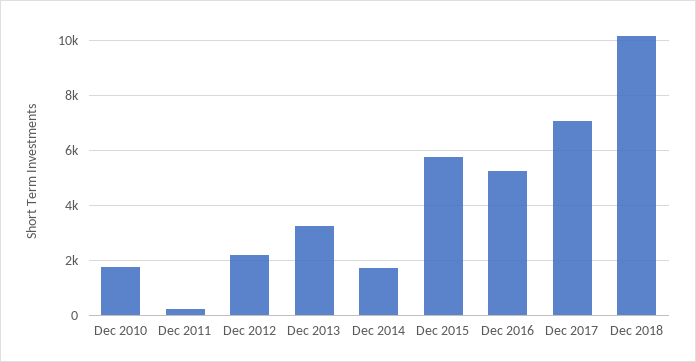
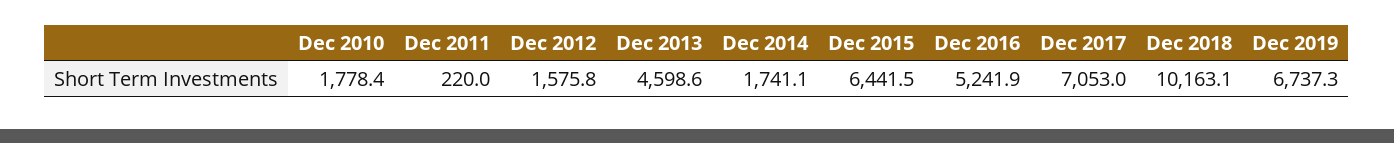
  {
    "Dec 2010": 1778.4,
    "Dec 2011": 220,
-   "Dec 2012": 2250,
+   "Dec 2012": 1575.8,
-   "Dec 2013": 3250,
+   "Dec 2013": 4598.6,
    "Dec 2014": 1741.1,
-   "Dec 2015": 5750,
+   "Dec 2015": 6441.5,
    "Dec 2016": 5241.9,
    "Dec 2017": 7053,
-   "Dec 2018": 10163.1
+   "Dec 2018": 10163.1,
+   "Dec 2019": 6737.3
  }

